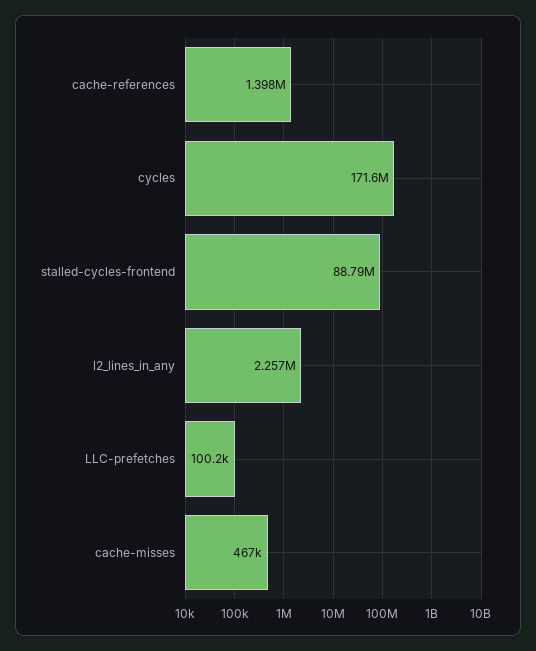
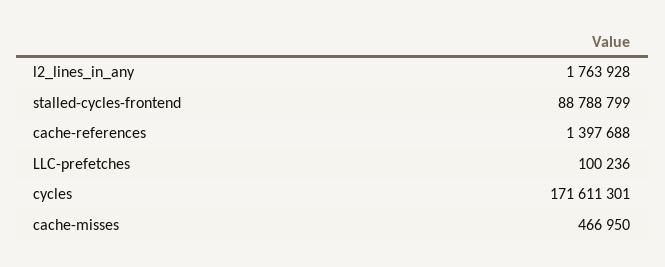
  {
    "cache-references": 1397688,
    "cycles": 171611301,
    "stalled-cycles-frontend": 88788799,
-   "l2_lines_in_any": 2257000,
+   "l2_lines_in_any": 1763928,
    "LLC-prefetches": 100236,
    "cache-misses": 466950
  }

